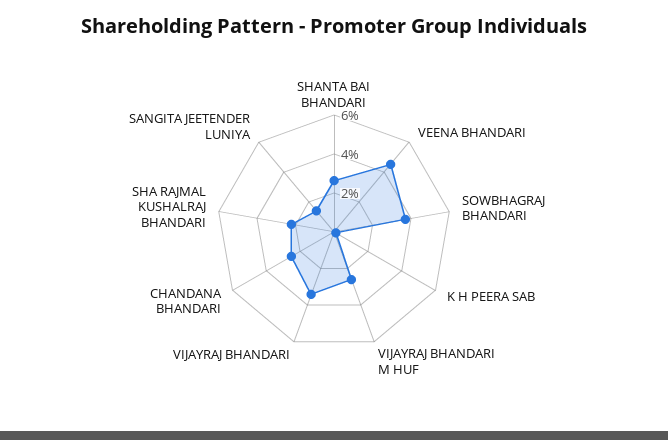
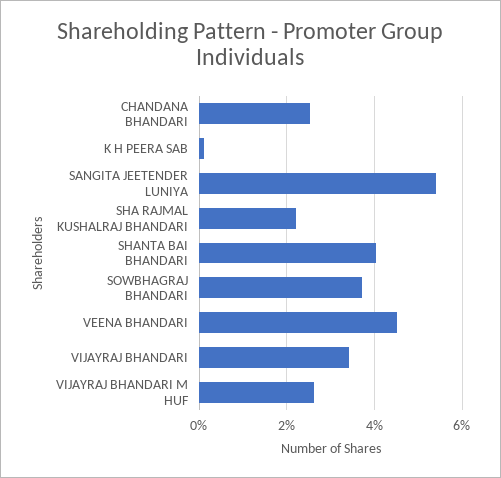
  {
-   "SHANTA BAI BHANDARI": 2.5,
+   "SHANTA BAI BHANDARI": 4,
    "VEENA BHANDARI": 4.6,
    "SOWBHAGRAJ BHANDARI": 3.8,
    "K H PEERA SAB": 0.2,
    "VIJAYRAJ BHANDARI M HUF": 2.6,
    "VIJAYRAJ BHANDARI": 3.4,
    "CHANDANA BHANDARI": 2.6,
    "SHA RAJMAL KUSHALRAJ BHANDARI": 2.2,
-   "SANGITA JEETENDER LUNIYA": 1.5
+   "SANGITA JEETENDER LUNIYA": 5.4
  }

